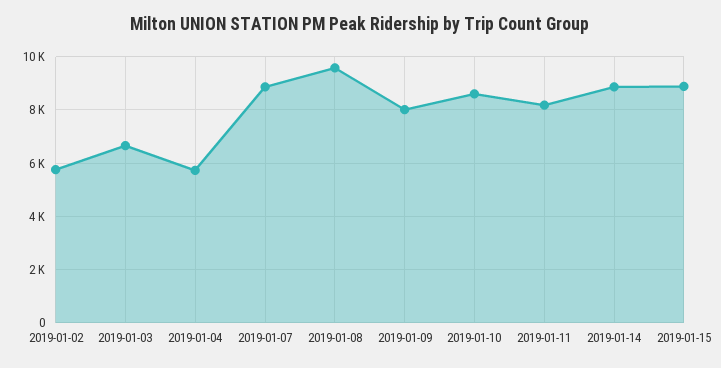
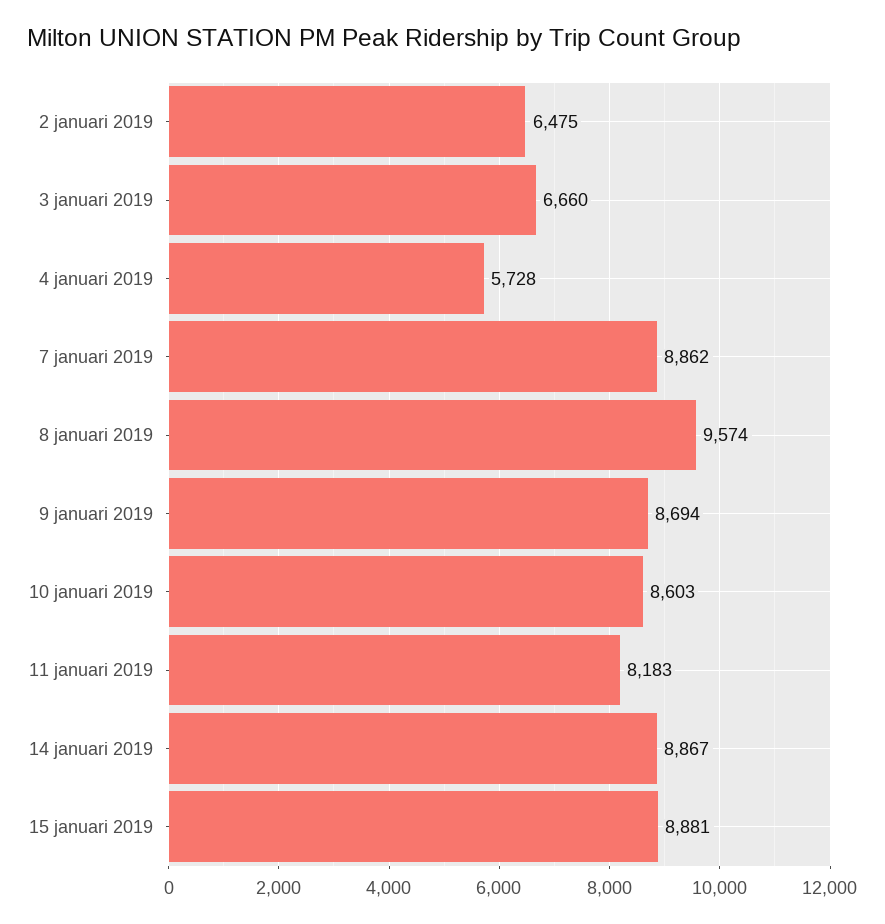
  {
-   "2019-01-02": 5750,
+   "2019-01-02": 6475,
    "2019-01-03": 6660,
    "2019-01-04": 5728,
    "2019-01-07": 8862,
    "2019-01-08": 9574,
-   "2019-01-09": 8000,
+   "2019-01-09": 8694,
    "2019-01-10": 8603,
    "2019-01-11": 8183,
    "2019-01-14": 8867,
    "2019-01-15": 8881
  }

